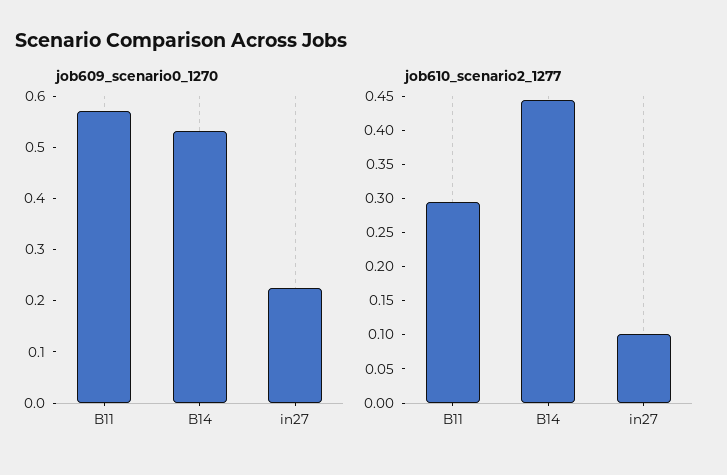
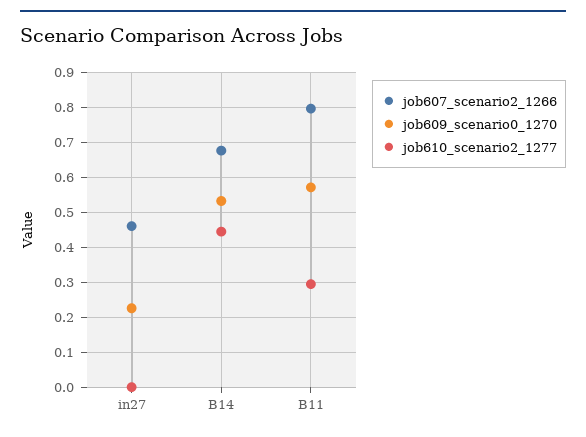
  {
    "job609_scenario0_1270": {
      "B11": 0.58,
      "B14": 0.54,
      "in27": 0.22
    },
    "job610_scenario2_1277": {
      "B11": 0.3,
      "B14": 0.44,
-     "in27": 0.1
+     "in27": 0
-   }
+   },
+   "job607_scenario2_1266": {
+     "in27": 0.46,
+     "B14": 0.68,
+     "B11": 0.8
+   }
  }

